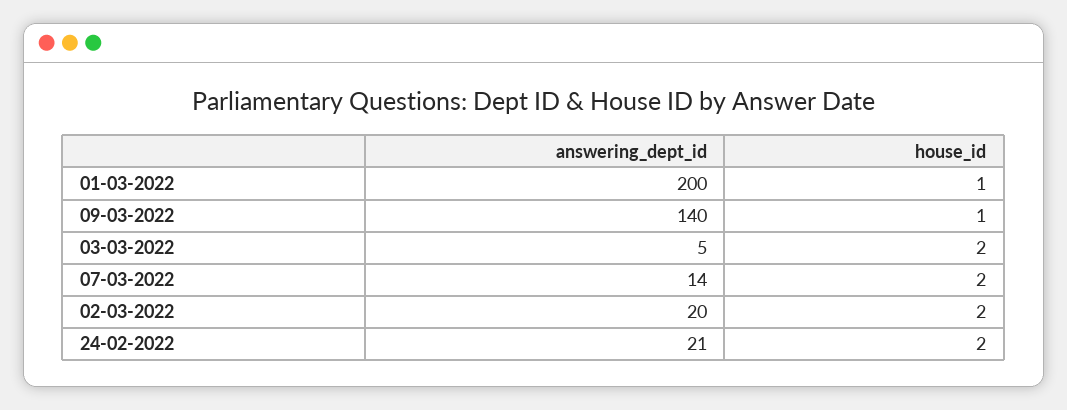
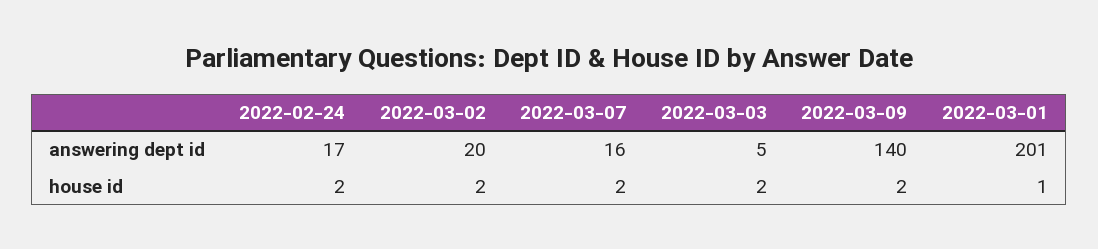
  {
    "answering_dept_id": {
-     "01-03-2022": 200,
+     "01-03-2022": 201,
      "09-03-2022": 140,
      "03-03-2022": 5,
-     "07-03-2022": 14,
+     "07-03-2022": 16,
      "02-03-2022": 20,
-     "24-02-2022": 21
+     "24-02-2022": 17
    },
    "house_id": {
      "01-03-2022": 1,
-     "09-03-2022": 1,
+     "09-03-2022": 2,
      "03-03-2022": 2,
      "07-03-2022": 2,
      "02-03-2022": 2,
      "24-02-2022": 2
    }
  }

